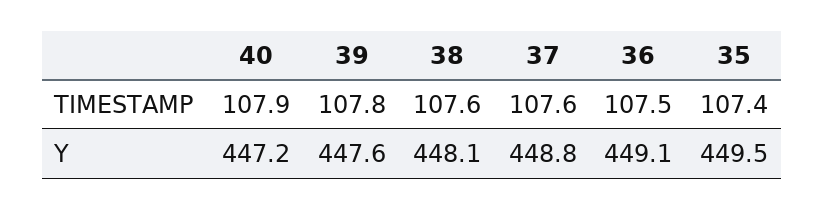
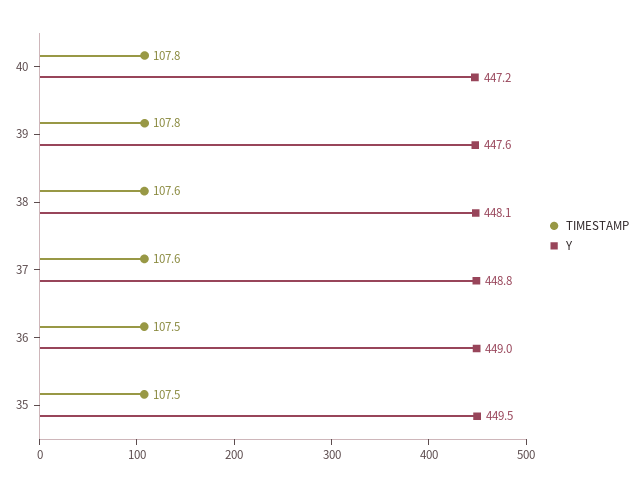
  {
    "TIMESTAMP": {
-     "40": 107.9,
+     "40": 107.8,
      "39": 107.8,
      "38": 107.6,
      "37": 107.6,
      "36": 107.5,
-     "35": 107.4
+     "35": 107.5
    },
    "Y": {
      "40": 447.2,
      "39": 447.6,
      "38": 448.1,
      "37": 448.8,
-     "36": 449.1,
+     "36": 449,
      "35": 449.5
    }
  }

